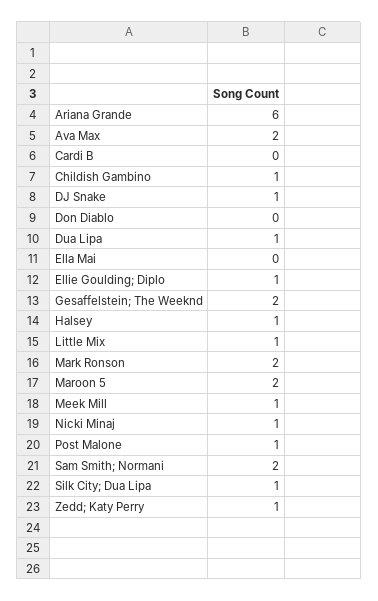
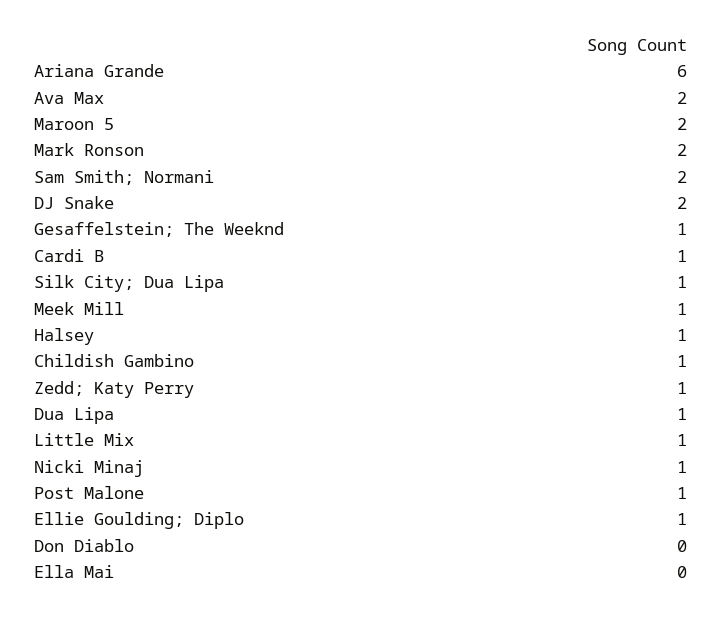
  {
    "Ariana Grande": 6,
    "Ava Max": 2,
-   "Cardi B": 0,
+   "Cardi B": 1,
    "Childish Gambino": 1,
-   "DJ Snake": 1,
+   "DJ Snake": 2,
    "Don Diablo": 0,
    "Dua Lipa": 1,
    "Ella Mai": 0,
    "Ellie Goulding; Diplo": 1,
-   "Gesaffelstein; The Weeknd": 2,
+   "Gesaffelstein; The Weeknd": 1,
    "Halsey": 1,
    "Little Mix": 1,
    "Mark Ronson": 2,
    "Maroon 5": 2,
    "Meek Mill": 1,
    "Nicki Minaj": 1,
    "Post Malone": 1,
    "Sam Smith; Normani": 2,
    "Silk City; Dua Lipa": 1,
    "Zedd; Katy Perry": 1
  }

